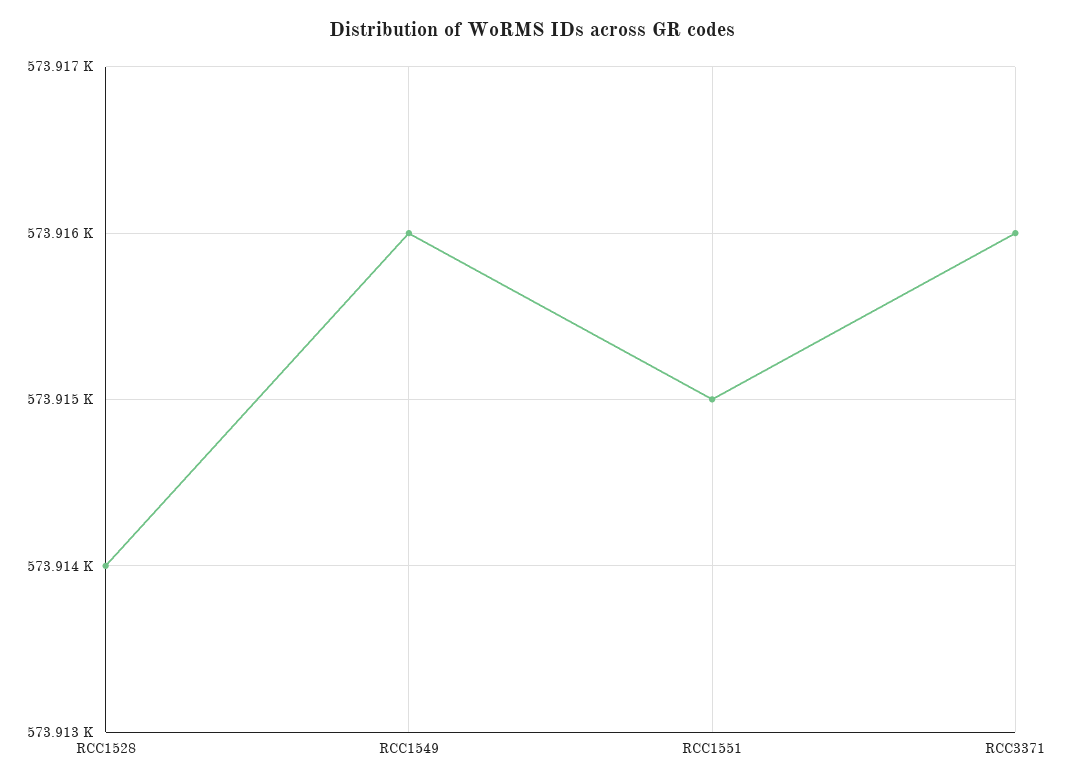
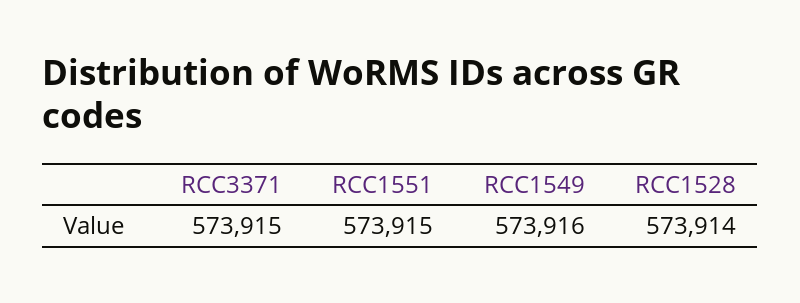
  {
    "RCC1528": 573914,
    "RCC1549": 573916,
    "RCC1551": 573915,
-   "RCC3371": 573916
+   "RCC3371": 573915
  }

